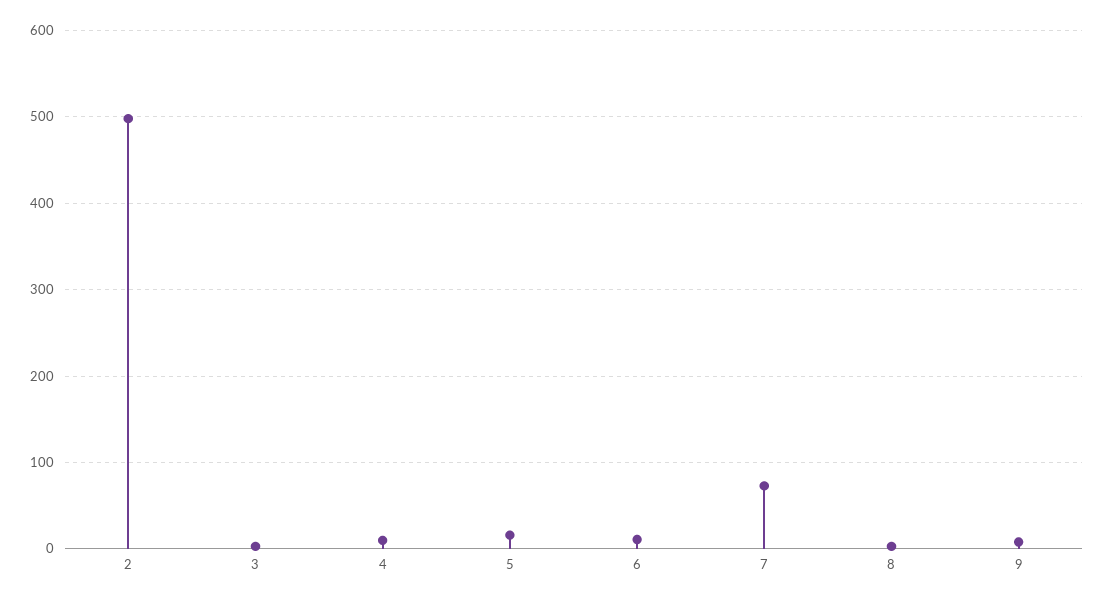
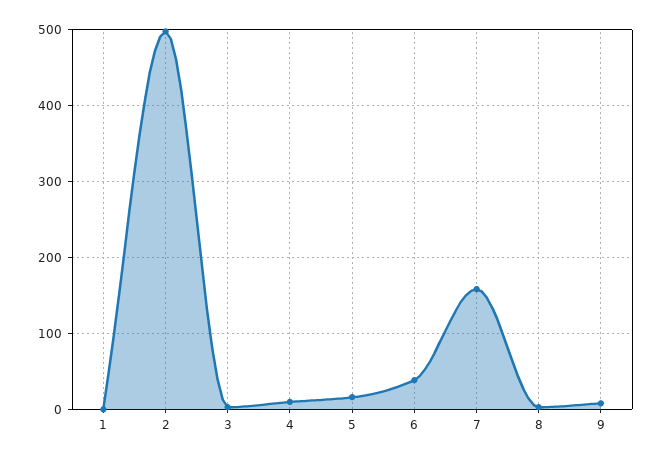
  {
    "2": 500,
    "3": 0,
    "4": 10,
    "5": 20,
-   "6": 10,
+   "6": 40,
-   "7": 70,
+   "7": 160,
    "8": 0,
-   "9": 10
+   "9": 10,
+   "1": 0
  }

